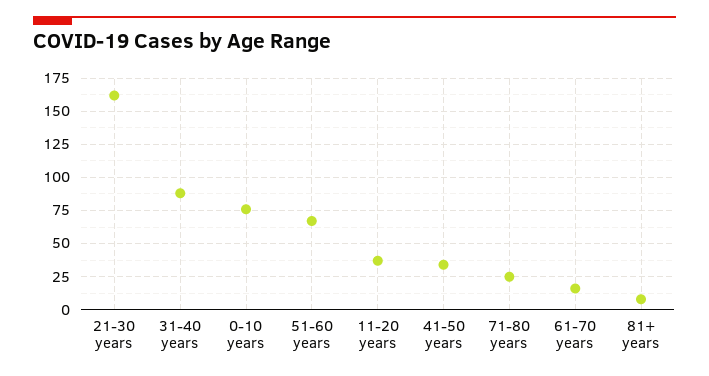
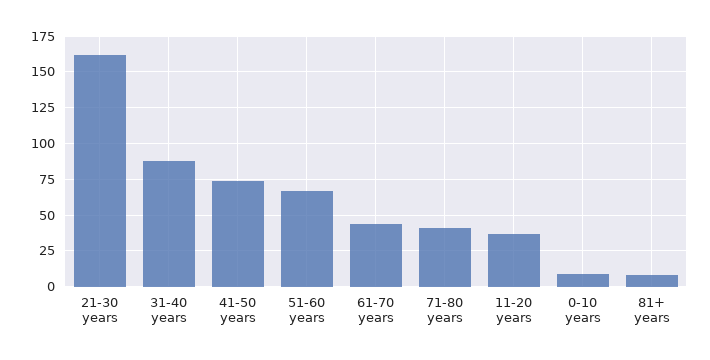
  {
    "21-30 years": 160,
    "31-40 years": 90,
-   "0-10 years": 75,
+   "0-10 years": 10,
    "51-60 years": 65,
    "11-20 years": 35,
-   "41-50 years": 35,
+   "41-50 years": 75,
-   "71-80 years": 25,
+   "71-80 years": 40,
-   "61-70 years": 15,
+   "61-70 years": 45,
    "81+ years": 10
  }

